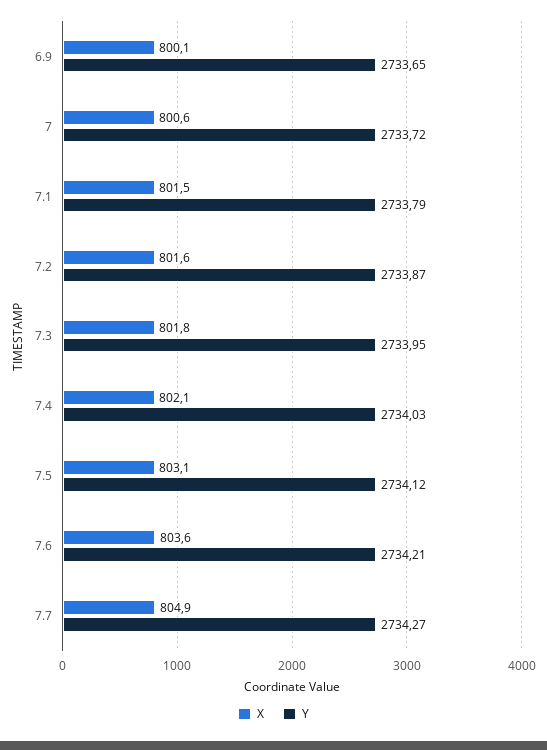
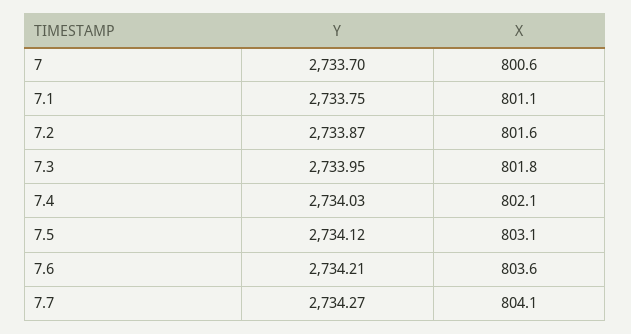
  {
    "X": {
-     "6.9": 800.1,
      "7": 800.6,
-     "7.1": 801.5,
+     "7.1": 801.1,
      "7.2": 801.6,
      "7.3": 801.8,
      "7.4": 802.1,
      "7.5": 803.1,
      "7.6": 803.6,
-     "7.7": 804.9
+     "7.7": 804.1
    },
    "Y": {
-     "6.9": 2733.65,
-     "7": 2733.72,
+     "7": 2733.7,
-     "7.1": 2733.79,
+     "7.1": 2733.75,
      "7.2": 2733.87,
      "7.3": 2733.95,
      "7.4": 2734.03,
      "7.5": 2734.12,
      "7.6": 2734.21,
      "7.7": 2734.27
    }
  }

